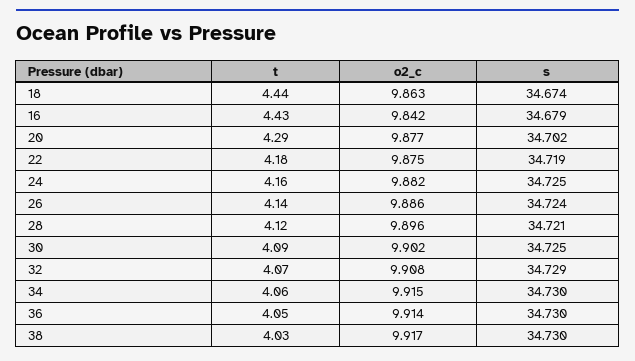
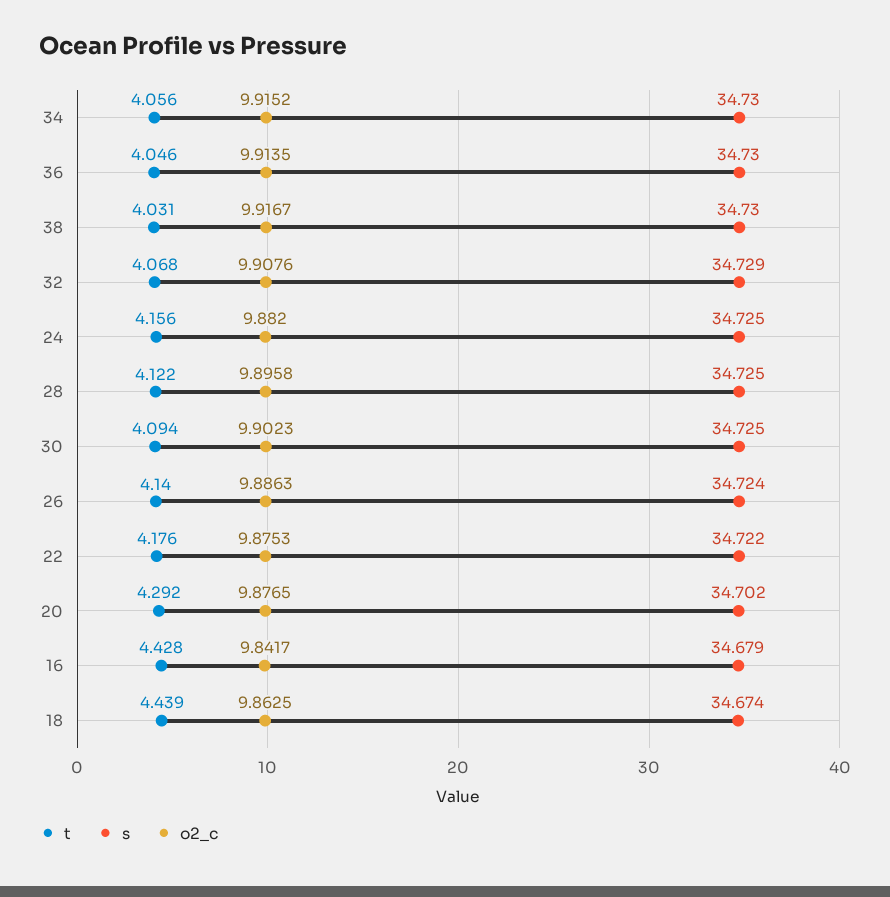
  {
    "t": {
      "18": 4.439,
      "16": 4.428,
      "20": 4.292,
      "22": 4.176,
      "24": 4.156,
      "26": 4.14,
      "28": 4.122,
      "30": 4.094,
      "32": 4.068,
      "34": 4.056,
      "36": 4.046,
      "38": 4.031
    },
    "o2_c": {
      "18": 9.8625,
      "16": 9.8417,
      "20": 9.8765,
      "22": 9.8753,
      "24": 9.882,
      "26": 9.8863,
      "28": 9.8958,
      "30": 9.9023,
      "32": 9.9076,
      "34": 9.9152,
      "36": 9.9135,
      "38": 9.9167
    },
    "s": {
      "18": 34.674,
      "16": 34.679,
      "20": 34.702,
-     "22": 34.719,
+     "22": 34.722,
      "24": 34.725,
      "26": 34.724,
-     "28": 34.721,
+     "28": 34.725,
      "30": 34.725,
      "32": 34.729,
      "34": 34.73,
      "36": 34.73,
      "38": 34.73
    }
  }

